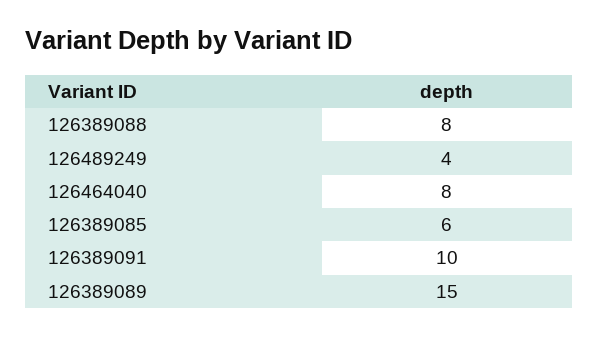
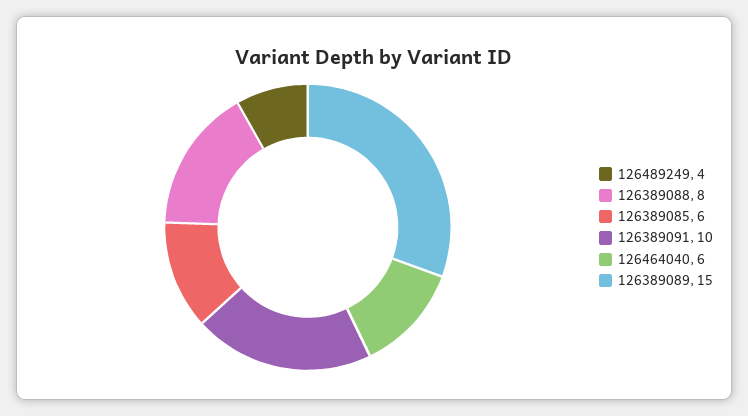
  {
    "126389088": 8,
    "126489249": 4,
-   "126464040": 8,
+   "126464040": 6,
    "126389085": 6,
    "126389091": 10,
    "126389089": 15
  }

